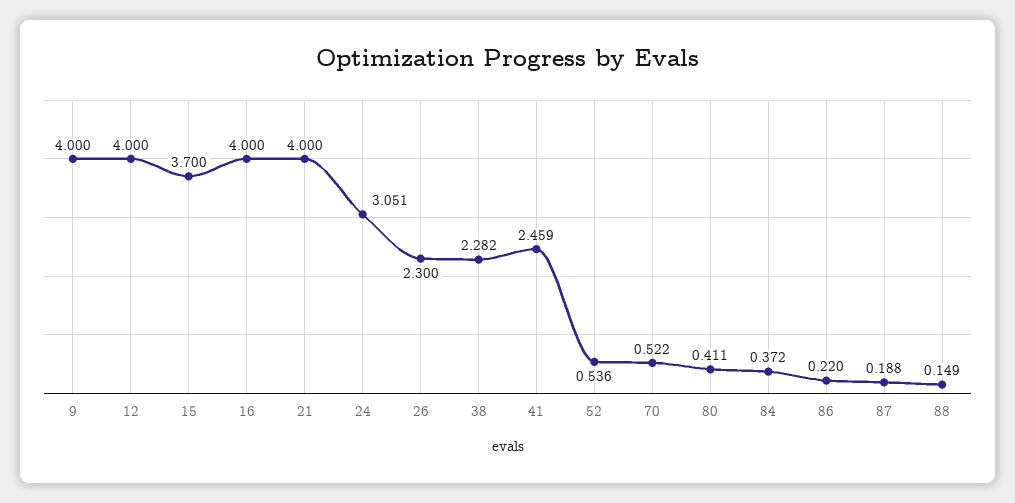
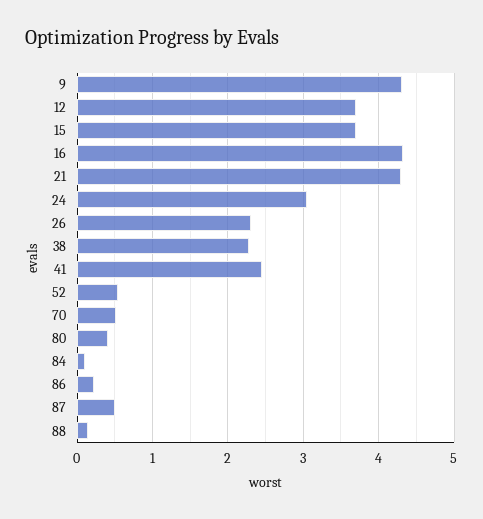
  {
-   "9": 4,
+   "9": 4.3,
-   "12": 4,
+   "12": 3.7,
    "15": 3.7,
-   "16": 4,
+   "16": 4.3,
-   "21": 4,
+   "21": 4.3,
    "24": 3.051,
    "26": 2.3,
    "38": 2.282,
    "41": 2.459,
    "52": 0.536,
    "70": 0.522,
    "80": 0.411,
-   "84": 0.372,
+   "84": 0.1,
    "86": 0.22,
-   "87": 0.188,
+   "87": 0.5,
    "88": 0.149
  }

